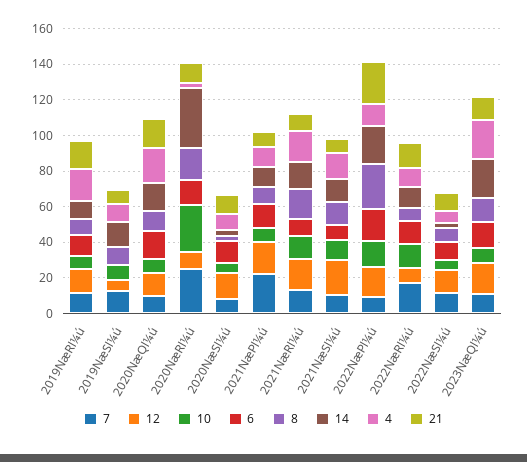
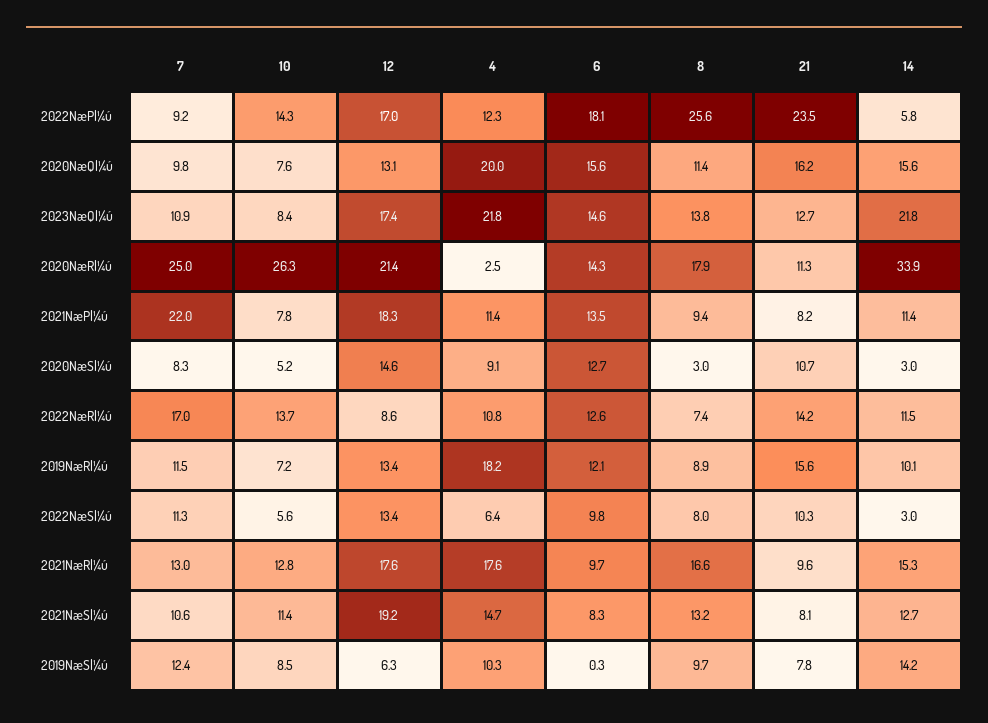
  {
    "7": {
      "2019NæRl¼ú": 11.5,
      "2019NæSl¼ú": 12.4,
      "2020NæQl¼ú": 9.8,
      "2020NæRl¼ú": 25,
      "2020NæSl¼ú": 8.3,
      "2021NæPl¼ú": 22,
      "2021NæRl¼ú": 13,
      "2021NæSl¼ú": 10.6,
      "2022NæPl¼ú": 9.2,
      "2022NæRl¼ú": 17,
      "2022NæSl¼ú": 11.3,
      "2023NæQl¼ú": 10.9
    },
    "12": {
      "2019NæRl¼ú": 13.4,
      "2019NæSl¼ú": 6.3,
      "2020NæQl¼ú": 13.1,
-     "2020NæRl¼ú": 10,
+     "2020NæRl¼ú": 21.4,
      "2020NæSl¼ú": 14.6,
      "2021NæPl¼ú": 18.3,
      "2021NæRl¼ú": 17.6,
      "2021NæSl¼ú": 19.2,
      "2022NæPl¼ú": 17,
      "2022NæRl¼ú": 8.6,
      "2022NæSl¼ú": 13.4,
      "2023NæQl¼ú": 17.4
    },
    "10": {
      "2019NæRl¼ú": 7.2,
      "2019NæSl¼ú": 8.5,
      "2020NæQl¼ú": 7.6,
      "2020NæRl¼ú": 26.3,
      "2020NæSl¼ú": 5.2,
      "2021NæPl¼ú": 7.8,
      "2021NæRl¼ú": 12.8,
      "2021NæSl¼ú": 11.4,
      "2022NæPl¼ú": 14.3,
      "2022NæRl¼ú": 13.7,
      "2022NæSl¼ú": 5.6,
      "2023NæQl¼ú": 8.4
    },
    "6": {
      "2019NæRl¼ú": 12.1,
      "2019NæSl¼ú": 0.3,
      "2020NæQl¼ú": 15.6,
      "2020NæRl¼ú": 14.3,
      "2020NæSl¼ú": 12.7,
      "2021NæPl¼ú": 13.5,
      "2021NæRl¼ú": 9.7,
      "2021NæSl¼ú": 8.3,
      "2022NæPl¼ú": 18.1,
      "2022NæRl¼ú": 12.6,
      "2022NæSl¼ú": 9.8,
      "2023NæQl¼ú": 14.6
    },
    "8": {
      "2019NæRl¼ú": 8.9,
      "2019NæSl¼ú": 9.7,
      "2020NæQl¼ú": 11.4,
      "2020NæRl¼ú": 17.9,
      "2020NæSl¼ú": 3,
      "2021NæPl¼ú": 9.4,
      "2021NæRl¼ú": 16.6,
      "2021NæSl¼ú": 13.2,
      "2022NæPl¼ú": 25.6,
      "2022NæRl¼ú": 7.4,
      "2022NæSl¼ú": 8,
      "2023NæQl¼ú": 13.8
    },
    "14": {
      "2019NæRl¼ú": 10.1,
      "2019NæSl¼ú": 14.2,
      "2020NæQl¼ú": 15.6,
      "2020NæRl¼ú": 33.9,
      "2020NæSl¼ú": 3,
      "2021NæPl¼ú": 11.4,
      "2021NæRl¼ú": 15.3,
      "2021NæSl¼ú": 12.7,
-     "2022NæPl¼ú": 20,
+     "2022NæPl¼ú": 5.8,
      "2022NæRl¼ú": 11.5,
      "2022NæSl¼ú": 3,
      "2023NæQl¼ú": 21.8
    },
    "4": {
      "2019NæRl¼ú": 18.2,
      "2019NæSl¼ú": 10.3,
      "2020NæQl¼ú": 20,
      "2020NæRl¼ú": 2.5,
      "2020NæSl¼ú": 9.1,
      "2021NæPl¼ú": 11.4,
      "2021NæRl¼ú": 17.6,
      "2021NæSl¼ú": 14.7,
      "2022NæPl¼ú": 12.3,
      "2022NæRl¼ú": 10.8,
      "2022NæSl¼ú": 6.4,
      "2023NæQl¼ú": 21.8
    },
    "21": {
      "2019NæRl¼ú": 15.6,
      "2019NæSl¼ú": 7.8,
      "2020NæQl¼ú": 16.2,
      "2020NæRl¼ú": 11.3,
      "2020NæSl¼ú": 10.7,
      "2021NæPl¼ú": 8.2,
      "2021NæRl¼ú": 9.6,
      "2021NæSl¼ú": 8.1,
      "2022NæPl¼ú": 23.5,
      "2022NæRl¼ú": 14.2,
      "2022NæSl¼ú": 10.3,
      "2023NæQl¼ú": 12.7
    }
  }

